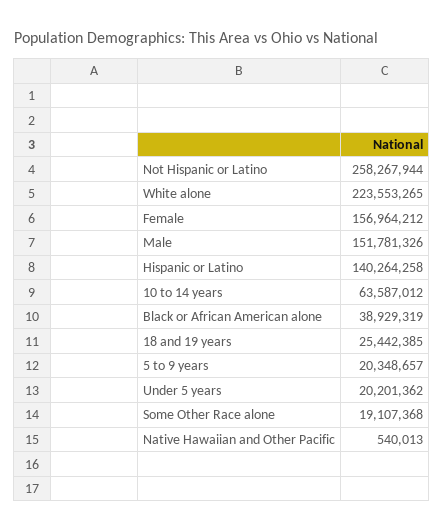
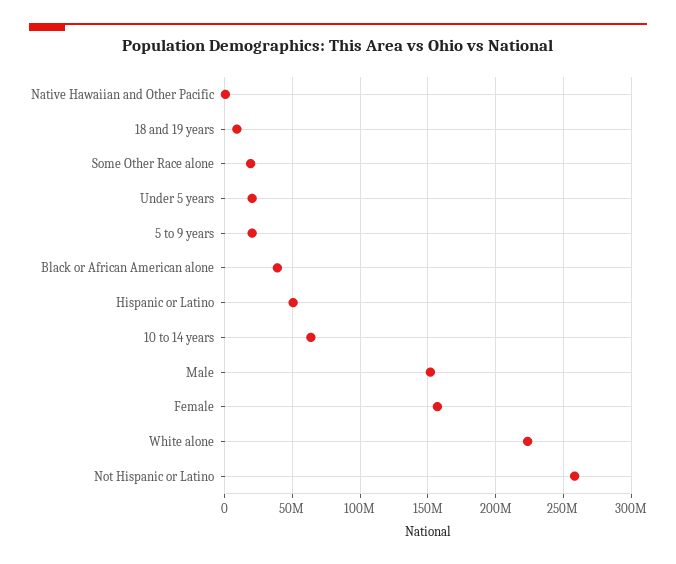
  {
    "Not Hispanic or Latino": 258267944,
    "White alone": 223553265,
    "Female": 156964212,
    "Male": 151781326,
-   "Hispanic or Latino": 140264258,
+   "Hispanic or Latino": 50000000,
    "10 to 14 years": 63587012,
    "Black or African American alone": 38929319,
-   "18 and 19 years": 25442385,
+   "18 and 19 years": 10000000,
    "5 to 9 years": 20348657,
    "Under 5 years": 20201362,
    "Some Other Race alone": 19107368,
    "Native Hawaiian and Other Pacific": 540013
  }

